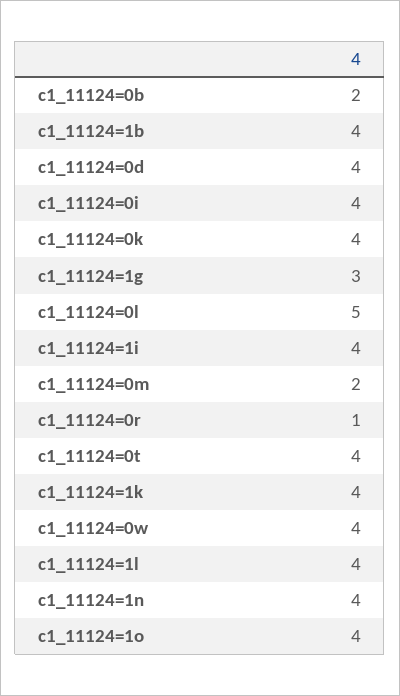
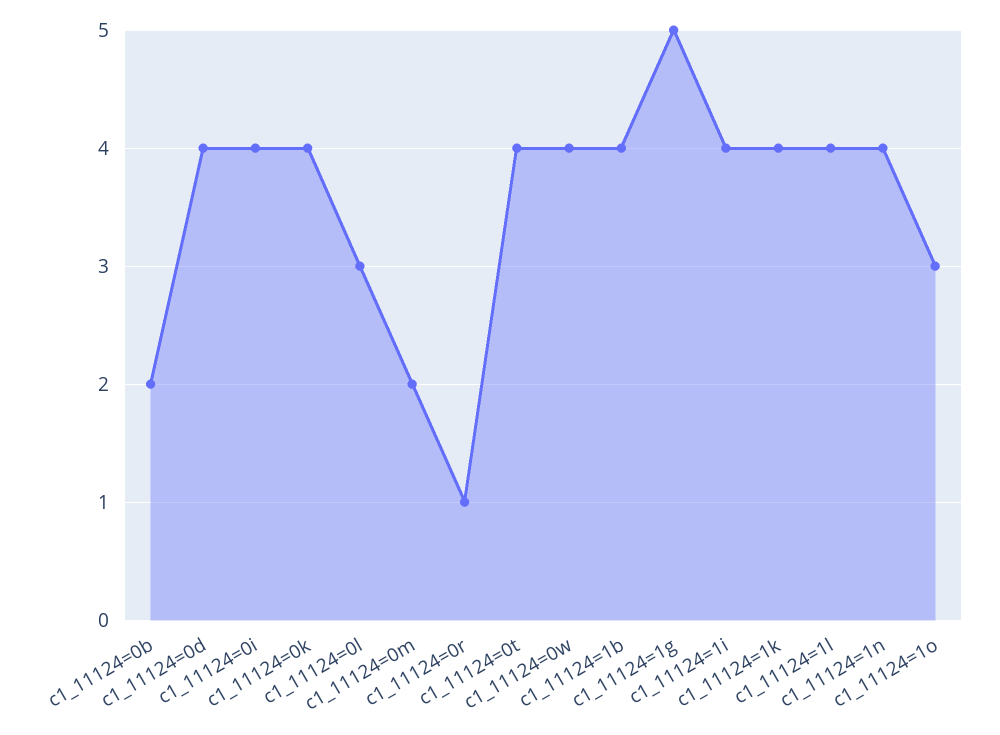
  {
    "c1_11124=0b": 2,
    "c1_11124=1b": 4,
    "c1_11124=0d": 4,
    "c1_11124=0i": 4,
    "c1_11124=0k": 4,
-   "c1_11124=1g": 3,
+   "c1_11124=1g": 5,
-   "c1_11124=0l": 5,
+   "c1_11124=0l": 3,
    "c1_11124=1i": 4,
    "c1_11124=0m": 2,
    "c1_11124=0r": 1,
    "c1_11124=0t": 4,
    "c1_11124=1k": 4,
    "c1_11124=0w": 4,
    "c1_11124=1l": 4,
    "c1_11124=1n": 4,
-   "c1_11124=1o": 4
+   "c1_11124=1o": 3
  }

